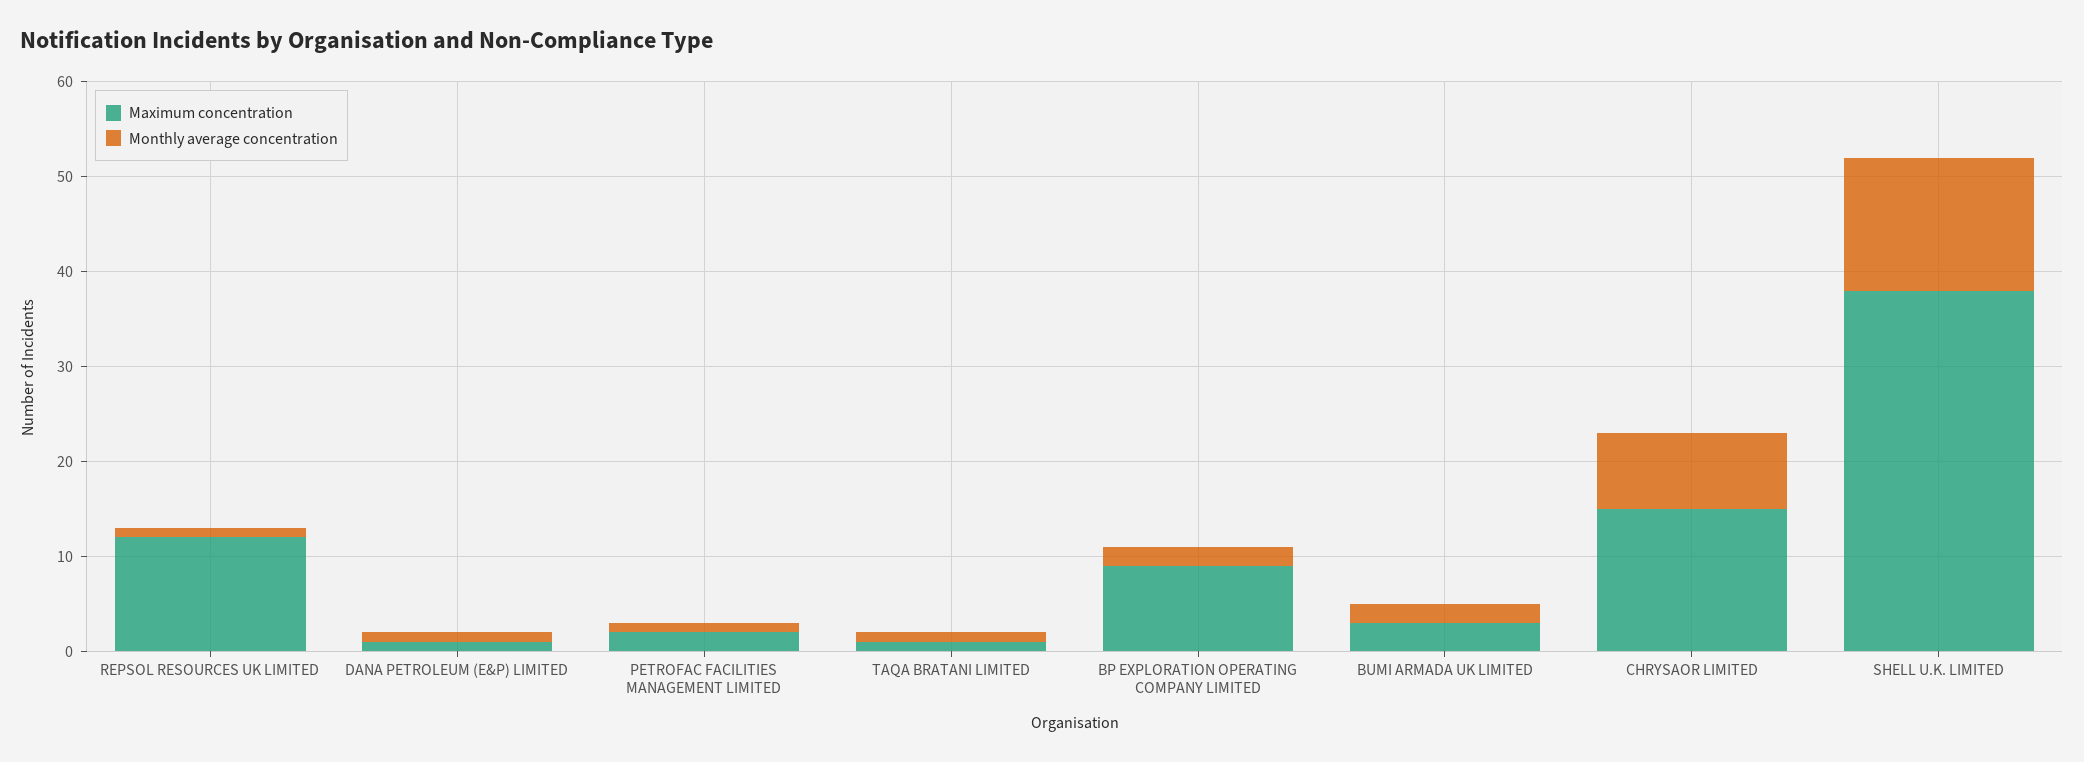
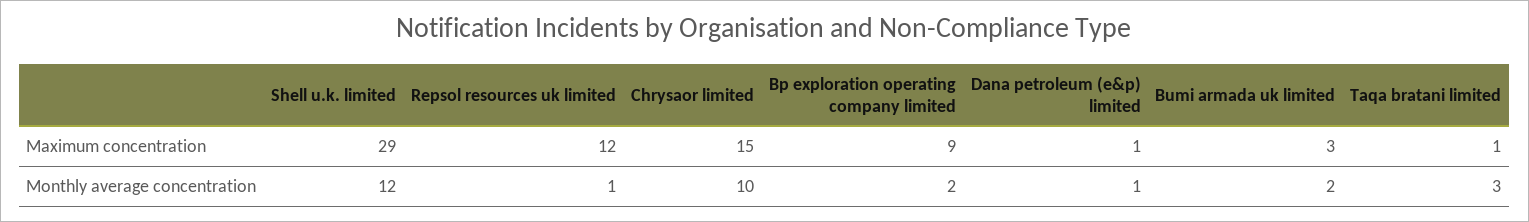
  {
    "Maximum concentration": {
      "REPSOL RESOURCES UK LIMITED": 12,
      "DANA PETROLEUM (E&P) LIMITED": 1,
-     "PETROFAC FACILITIES MANAGEMENT LIMITED": 2,
      "TAQA BRATANI LIMITED": 1,
      "BP EXPLORATION OPERATING COMPANY LIMITED": 9,
      "BUMI ARMADA UK LIMITED": 3,
      "CHRYSAOR LIMITED": 15,
-     "SHELL U.K. LIMITED": 38
+     "SHELL U.K. LIMITED": 29
    },
    "Monthly average concentration": {
      "REPSOL RESOURCES UK LIMITED": 1,
      "DANA PETROLEUM (E&P) LIMITED": 1,
-     "PETROFAC FACILITIES MANAGEMENT LIMITED": 1,
-     "TAQA BRATANI LIMITED": 1,
+     "TAQA BRATANI LIMITED": 3,
      "BP EXPLORATION OPERATING COMPANY LIMITED": 2,
      "BUMI ARMADA UK LIMITED": 2,
-     "CHRYSAOR LIMITED": 8,
+     "CHRYSAOR LIMITED": 10,
-     "SHELL U.K. LIMITED": 14
+     "SHELL U.K. LIMITED": 12
    }
  }

